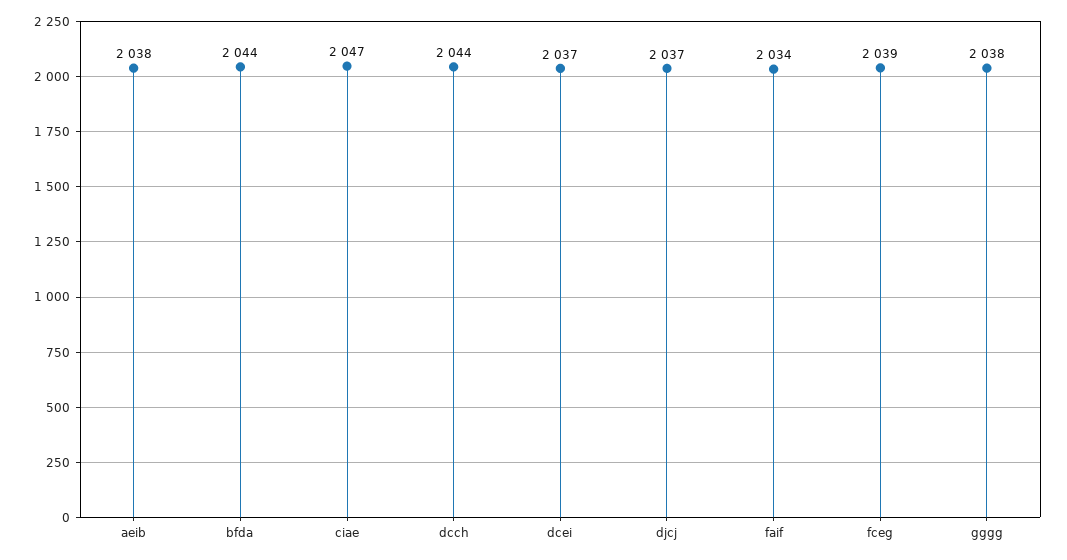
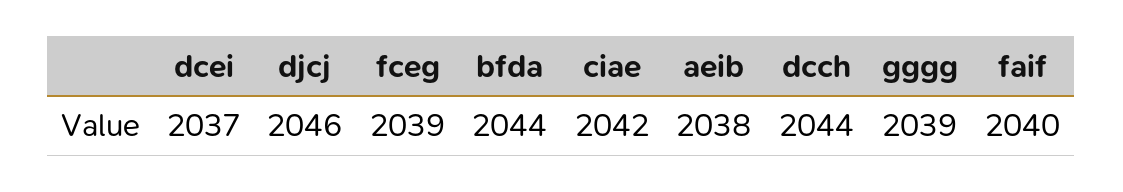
  {
    "aeib": 2038,
    "bfda": 2044,
-   "ciae": 2047,
+   "ciae": 2042,
    "dcch": 2044,
    "dcei": 2037,
-   "djcj": 2037,
+   "djcj": 2046,
-   "faif": 2034,
+   "faif": 2040,
    "fceg": 2039,
-   "gggg": 2038
+   "gggg": 2039
  }

